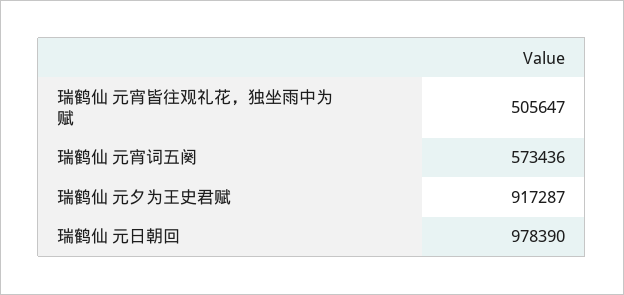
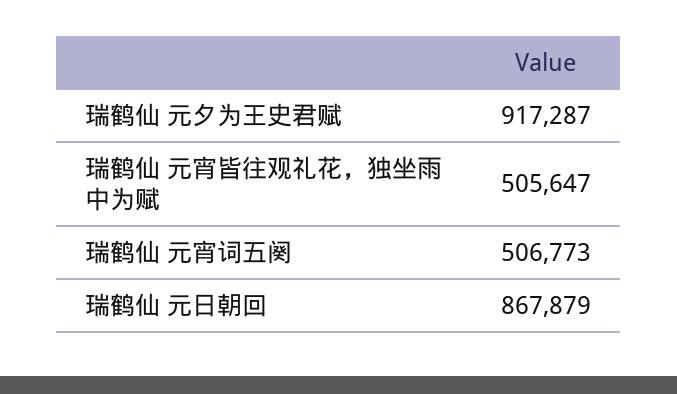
  {
    "瑞鹤仙 元宵皆往观礼花，独坐雨中为赋": 505647,
-   "瑞鹤仙 元宵词五阕": 573436,
+   "瑞鹤仙 元宵词五阕": 506773,
    "瑞鹤仙 元夕为王史君赋": 917287,
-   "瑞鹤仙 元日朝回": 978390
+   "瑞鹤仙 元日朝回": 867879
  }

